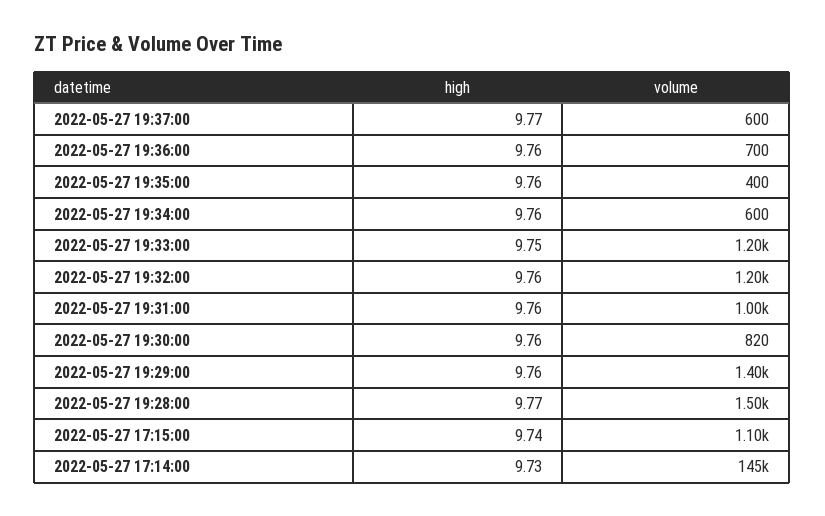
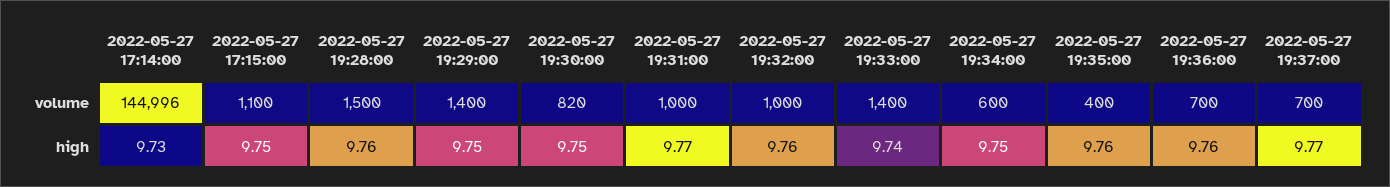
  {
    "high": {
      "2022-05-27 19:37:00": 9.77,
      "2022-05-27 19:36:00": 9.76,
      "2022-05-27 19:35:00": 9.76,
-     "2022-05-27 19:34:00": 9.76,
+     "2022-05-27 19:34:00": 9.75,
-     "2022-05-27 19:33:00": 9.75,
+     "2022-05-27 19:33:00": 9.74,
      "2022-05-27 19:32:00": 9.76,
-     "2022-05-27 19:31:00": 9.76,
+     "2022-05-27 19:31:00": 9.77,
-     "2022-05-27 19:30:00": 9.76,
+     "2022-05-27 19:30:00": 9.75,
-     "2022-05-27 19:29:00": 9.76,
+     "2022-05-27 19:29:00": 9.75,
-     "2022-05-27 19:28:00": 9.77,
+     "2022-05-27 19:28:00": 9.76,
-     "2022-05-27 17:15:00": 9.74,
+     "2022-05-27 17:15:00": 9.75,
      "2022-05-27 17:14:00": 9.73
    },
    "volume": {
-     "2022-05-27 19:37:00": 600,
+     "2022-05-27 19:37:00": 700,
      "2022-05-27 19:36:00": 700,
      "2022-05-27 19:35:00": 400,
      "2022-05-27 19:34:00": 600,
-     "2022-05-27 19:33:00": 1200,
+     "2022-05-27 19:33:00": 1400,
-     "2022-05-27 19:32:00": 1200,
+     "2022-05-27 19:32:00": 1000,
      "2022-05-27 19:31:00": 1000,
      "2022-05-27 19:30:00": 820,
      "2022-05-27 19:29:00": 1400,
      "2022-05-27 19:28:00": 1500,
      "2022-05-27 17:15:00": 1100,
      "2022-05-27 17:14:00": 144996
    }
  }

